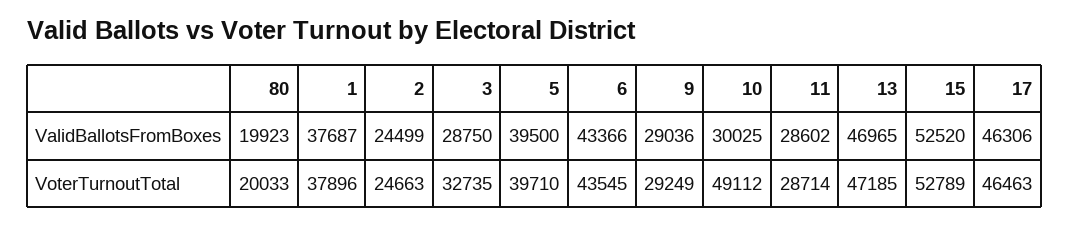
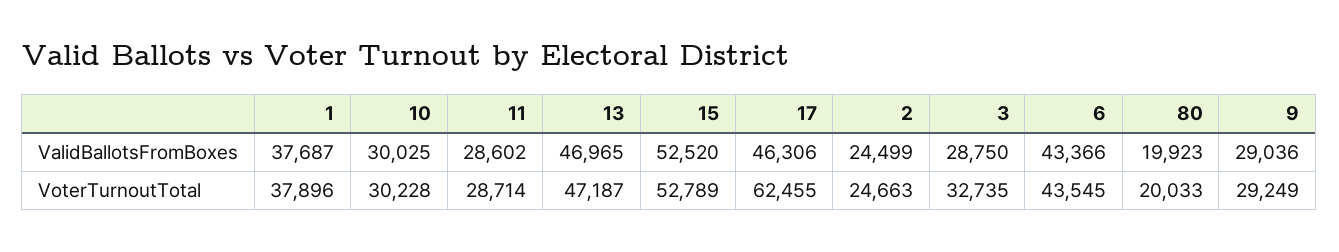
  {
    "80": {
      "ValidBallotsFromBoxes": 19923,
      "VoterTurnoutTotal": 20033
    },
    "1": {
      "ValidBallotsFromBoxes": 37687,
      "VoterTurnoutTotal": 37896
    },
    "2": {
      "ValidBallotsFromBoxes": 24499,
      "VoterTurnoutTotal": 24663
    },
    "3": {
      "ValidBallotsFromBoxes": 28750,
      "VoterTurnoutTotal": 32735
    },
-   "5": {
-     "ValidBallotsFromBoxes": 39500,
-     "VoterTurnoutTotal": 39710
-   },
    "6": {
      "ValidBallotsFromBoxes": 43366,
      "VoterTurnoutTotal": 43545
    },
    "9": {
      "ValidBallotsFromBoxes": 29036,
      "VoterTurnoutTotal": 29249
    },
    "10": {
      "ValidBallotsFromBoxes": 30025,
-     "VoterTurnoutTotal": 49112
+     "VoterTurnoutTotal": 30228
    },
    "11": {
      "ValidBallotsFromBoxes": 28602,
      "VoterTurnoutTotal": 28714
    },
    "13": {
      "ValidBallotsFromBoxes": 46965,
-     "VoterTurnoutTotal": 47185
+     "VoterTurnoutTotal": 47187
    },
    "15": {
      "ValidBallotsFromBoxes": 52520,
      "VoterTurnoutTotal": 52789
    },
    "17": {
      "ValidBallotsFromBoxes": 46306,
-     "VoterTurnoutTotal": 46463
+     "VoterTurnoutTotal": 62455
    }
  }

